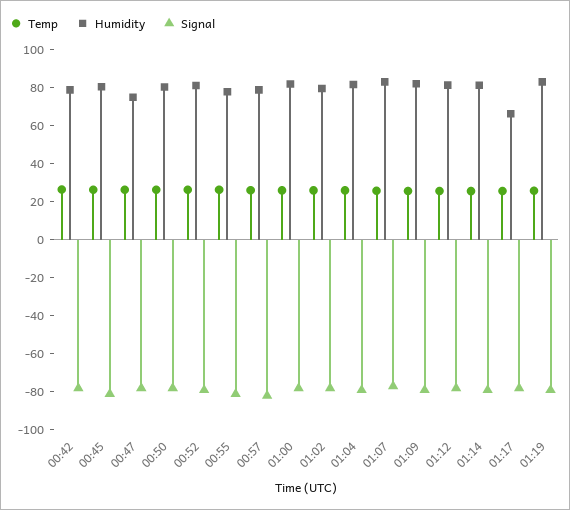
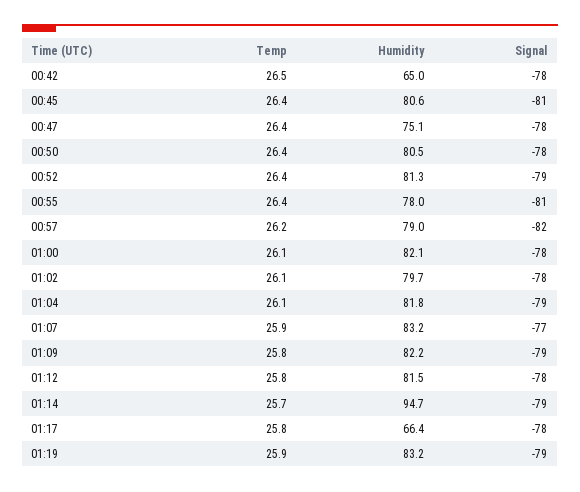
  {
    "Temp": {
      "00:42": 26.5,
      "00:45": 26.4,
      "00:47": 26.4,
      "00:50": 26.4,
      "00:52": 26.4,
      "00:55": 26.4,
      "00:57": 26.2,
      "01:00": 26.1,
      "01:02": 26.1,
      "01:04": 26.1,
      "01:07": 25.9,
      "01:09": 25.8,
      "01:12": 25.8,
      "01:14": 25.7,
      "01:17": 25.8,
      "01:19": 25.9
    },
    "Humidity": {
-     "00:42": 80,
+     "00:42": 65,
      "00:45": 80.6,
      "00:47": 75.1,
      "00:50": 80.5,
      "00:52": 81.3,
      "00:55": 78,
      "00:57": 79,
      "01:00": 82.1,
      "01:02": 79.7,
      "01:04": 81.8,
      "01:07": 83.2,
      "01:09": 82.2,
      "01:12": 81.5,
-     "01:14": 80,
+     "01:14": 94.7,
      "01:17": 66.4,
      "01:19": 83.2
    },
    "Signal": {
      "00:42": -78,
      "00:45": -81,
      "00:47": -78,
      "00:50": -78,
      "00:52": -79,
      "00:55": -81,
      "00:57": -82,
      "01:00": -78,
      "01:02": -78,
      "01:04": -79,
      "01:07": -77,
      "01:09": -79,
      "01:12": -78,
      "01:14": -79,
      "01:17": -78,
      "01:19": -79
    }
  }

